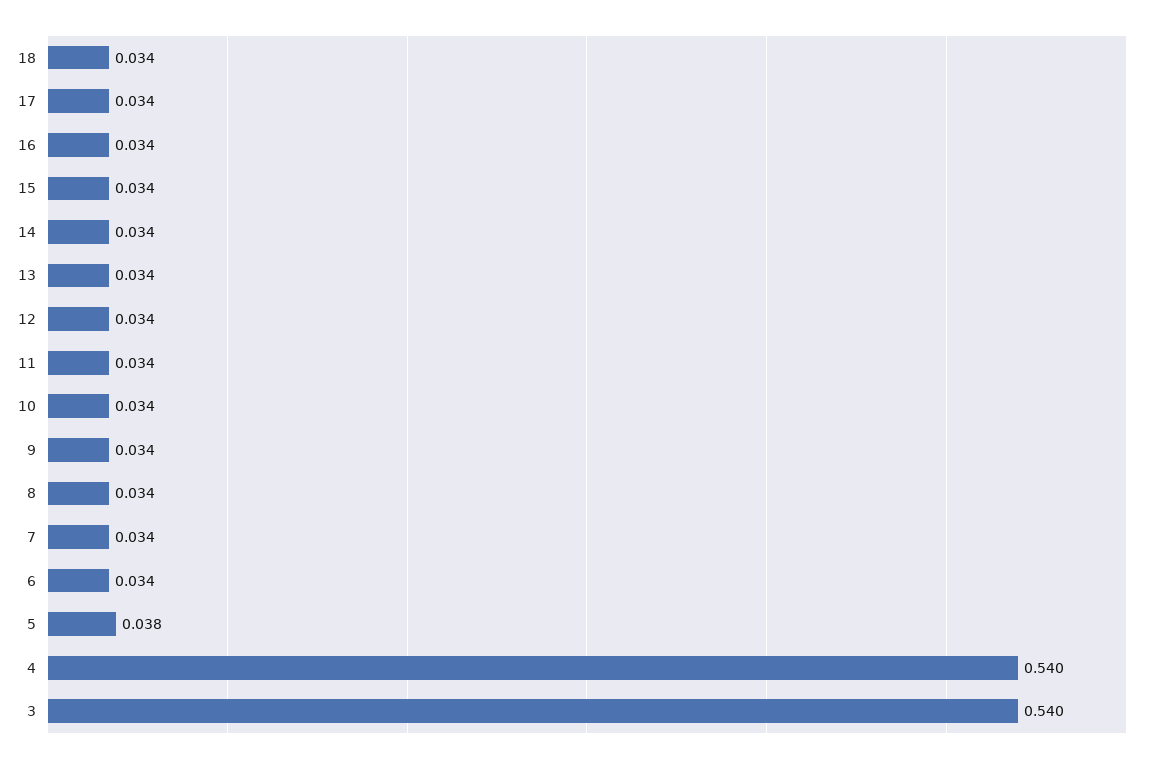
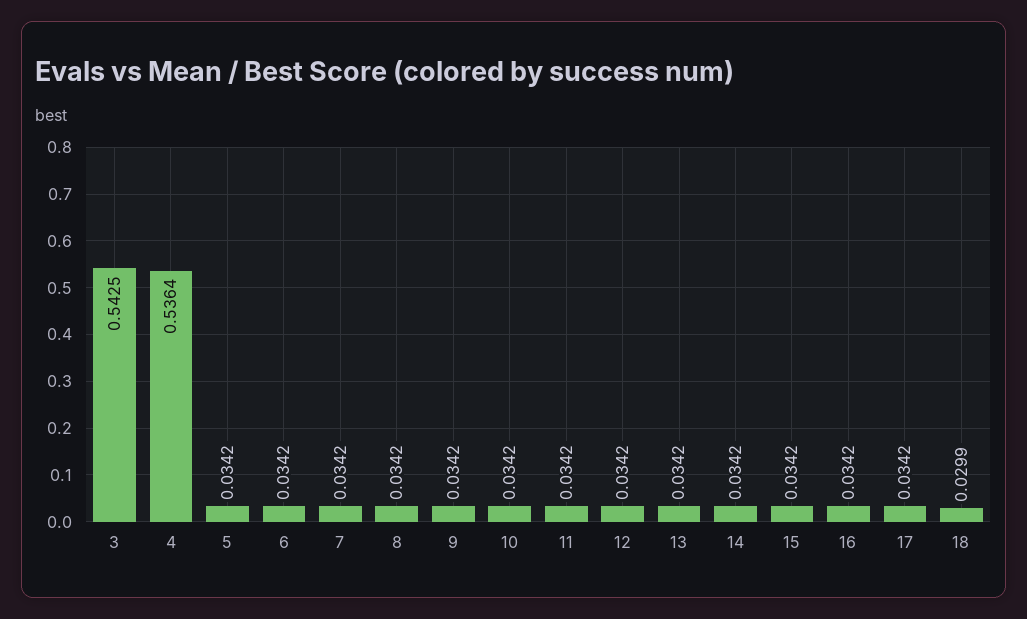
  {
-   "18": 0.034,
+   "18": 0.0299,
    "17": 0.0342,
    "16": 0.0342,
    "15": 0.0342,
    "14": 0.0342,
    "13": 0.0342,
    "12": 0.0342,
    "11": 0.0342,
    "10": 0.0342,
    "9": 0.0342,
    "8": 0.0342,
    "7": 0.0342,
    "6": 0.0342,
-   "5": 0.038,
+   "5": 0.0342,
-   "4": 0.54,
+   "4": 0.5364,
-   "3": 0.54
+   "3": 0.5425
  }

